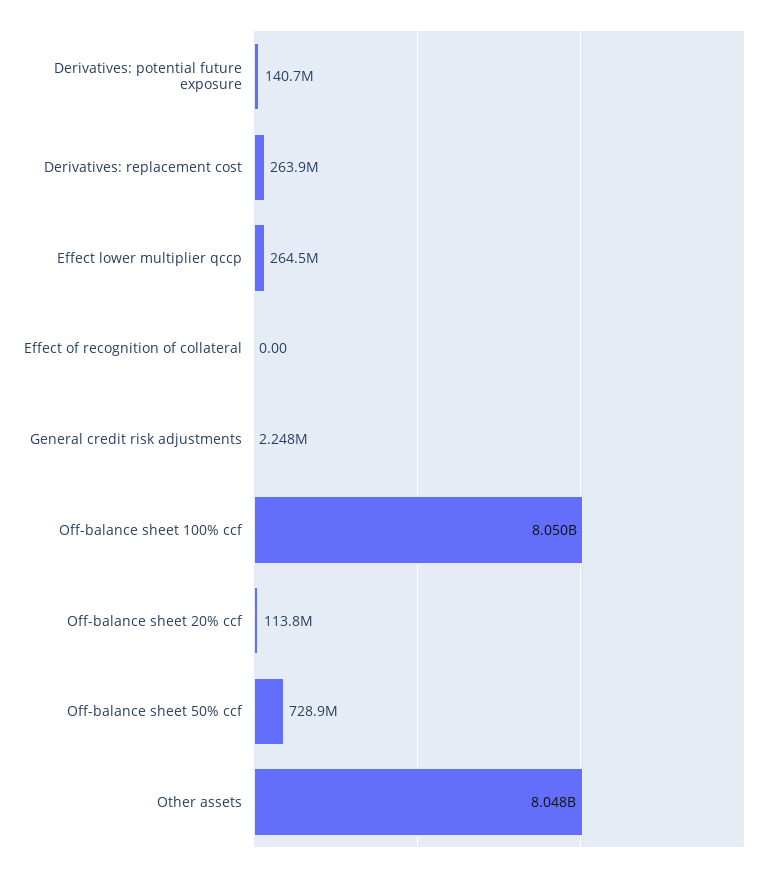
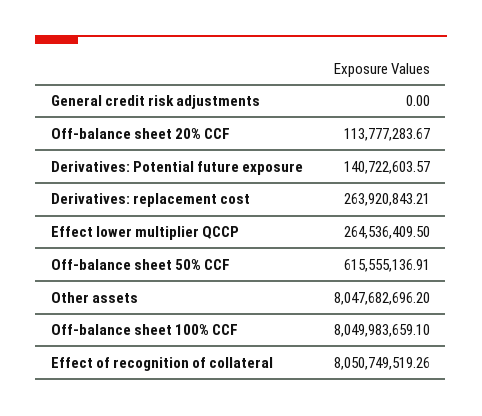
  {
    "Derivatives: potential future exposure": 140722603.57,
    "Derivatives: replacement cost": 263920843.21,
    "Effect lower multiplier qccp": 264536409.5,
-   "Effect of recognition of collateral": 0,
+   "Effect of recognition of collateral": 8050749519.26,
-   "General credit risk adjustments": 2248000,
+   "General credit risk adjustments": 0,
    "Off-balance sheet 100% ccf": 8049983659.1,
    "Off-balance sheet 20% ccf": 113777283.67,
-   "Off-balance sheet 50% ccf": 728900000,
+   "Off-balance sheet 50% ccf": 615555136.91,
    "Other assets": 8047682696.2
  }

